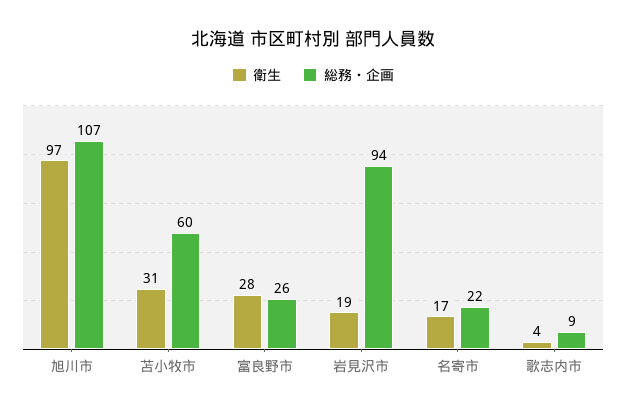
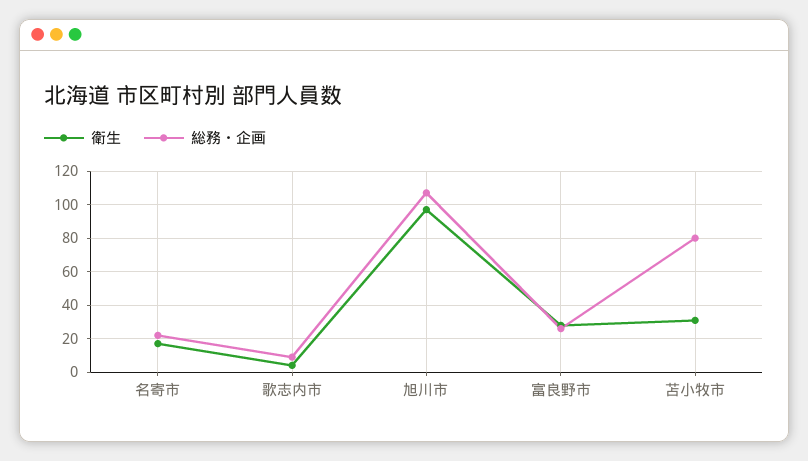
  {
    "衛生": {
      "旭川市": 97,
      "苫小牧市": 31,
      "富良野市": 28,
-     "岩見沢市": 19,
      "名寄市": 17,
      "歌志内市": 4
    },
    "総務・企画": {
      "旭川市": 107,
-     "苫小牧市": 60,
+     "苫小牧市": 80,
      "富良野市": 26,
-     "岩見沢市": 94,
      "名寄市": 22,
      "歌志内市": 9
    }
  }

